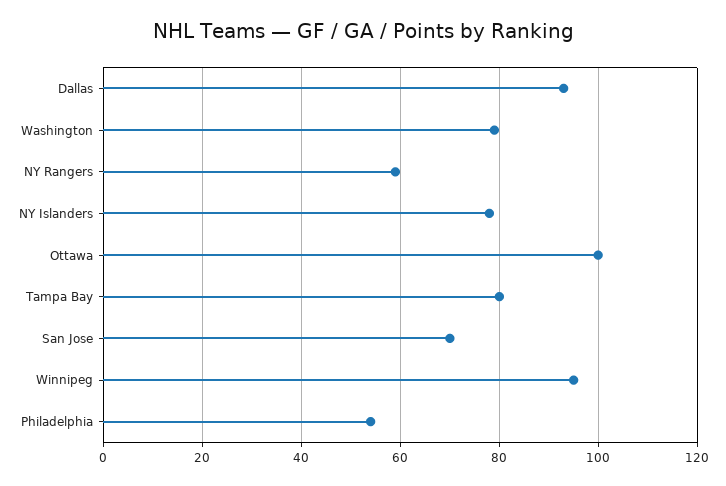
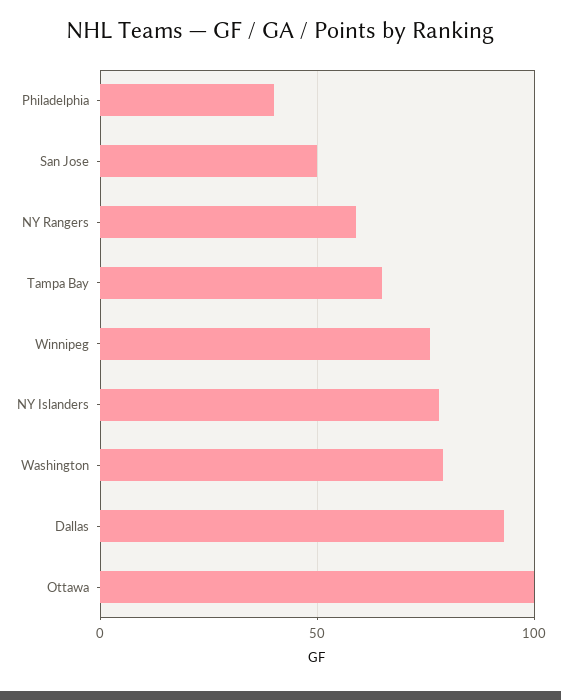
  {
    "Dallas": 95,
    "Washington": 80,
    "NY Rangers": 60,
    "NY Islanders": 80,
    "Ottawa": 100,
-   "Tampa Bay": 80,
+   "Tampa Bay": 65,
-   "San Jose": 70,
+   "San Jose": 50,
-   "Winnipeg": 95,
+   "Winnipeg": 75,
-   "Philadelphia": 55
+   "Philadelphia": 40
  }

